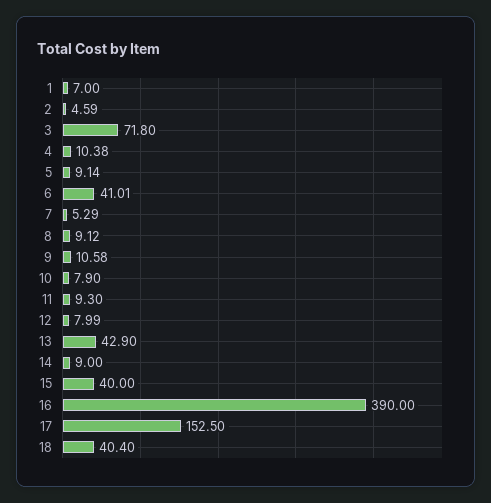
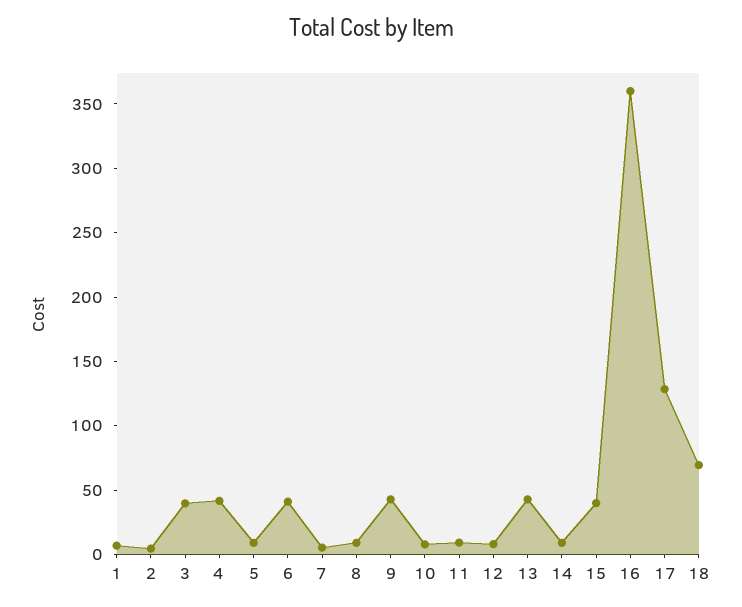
  {
    "1": 7,
    "2": 4.59,
-   "3": 71.8,
+   "3": 40,
-   "4": 10.38,
+   "4": 40,
    "5": 9.14,
    "6": 41.01,
    "7": 5.29,
    "8": 9.12,
-   "9": 10.58,
+   "9": 40,
    "10": 7.9,
    "11": 9.3,
    "12": 7.99,
    "13": 42.9,
    "14": 9,
    "15": 40,
-   "16": 390,
+   "16": 360,
-   "17": 152.5,
+   "17": 130,
-   "18": 40.4
+   "18": 70
  }

